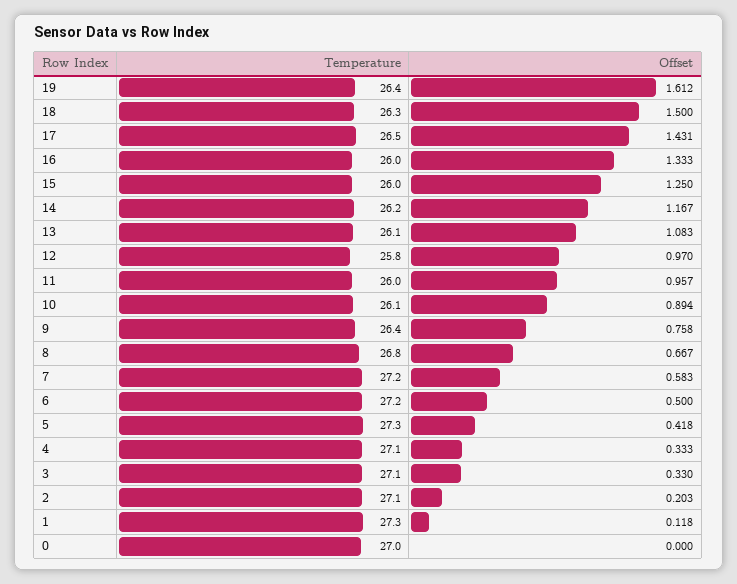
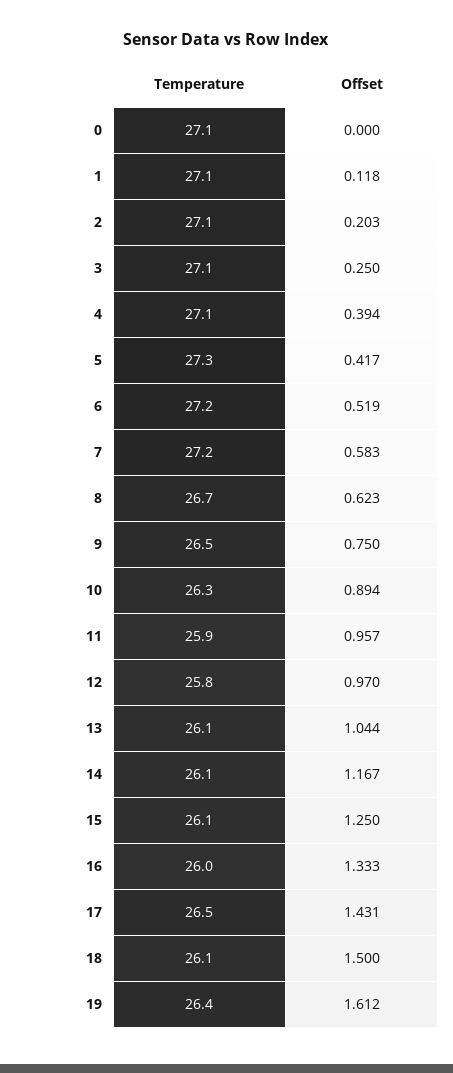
  {
    "Temperature": {
      "19": 26.4,
-     "18": 26.3,
+     "18": 26.1,
      "17": 26.5,
      "16": 26,
-     "15": 26,
+     "15": 26.1,
-     "14": 26.2,
+     "14": 26.1,
      "13": 26.1,
      "12": 25.8,
-     "11": 26,
+     "11": 25.9,
-     "10": 26.1,
+     "10": 26.3,
-     "9": 26.4,
+     "9": 26.5,
-     "8": 26.8,
+     "8": 26.7,
      "7": 27.2,
      "6": 27.2,
      "5": 27.3,
      "4": 27.1,
      "3": 27.1,
      "2": 27.1,
-     "1": 27.3,
+     "1": 27.1,
-     "0": 27
+     "0": 27.1
    },
    "Offset": {
      "19": 1.612,
      "18": 1.5,
      "17": 1.431,
      "16": 1.333,
      "15": 1.25,
      "14": 1.167,
-     "13": 1.083,
+     "13": 1.044,
      "12": 0.97,
      "11": 0.957,
      "10": 0.894,
-     "9": 0.758,
+     "9": 0.75,
-     "8": 0.667,
+     "8": 0.623,
      "7": 0.583,
-     "6": 0.5,
+     "6": 0.519,
-     "5": 0.418,
+     "5": 0.417,
-     "4": 0.333,
+     "4": 0.394,
-     "3": 0.33,
+     "3": 0.25,
      "2": 0.203,
      "1": 0.118,
      "0": 0
    }
  }

